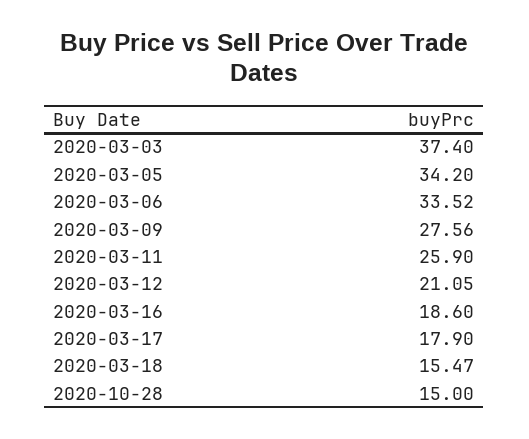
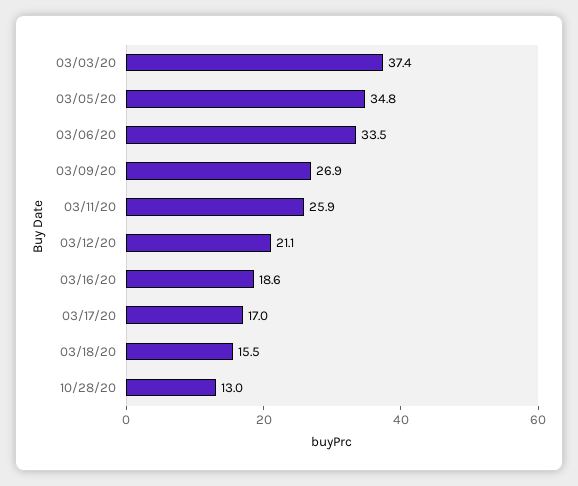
  {
    "2020-03-03": 37.4,
-   "2020-03-05": 34.2,
+   "2020-03-05": 34.8,
    "2020-03-06": 33.52,
-   "2020-03-09": 27.56,
+   "2020-03-09": 26.9,
    "2020-03-11": 25.9,
    "2020-03-12": 21.05,
    "2020-03-16": 18.6,
-   "2020-03-17": 17.9,
+   "2020-03-17": 17,
    "2020-03-18": 15.47,
-   "2020-10-28": 15
+   "2020-10-28": 13
  }

